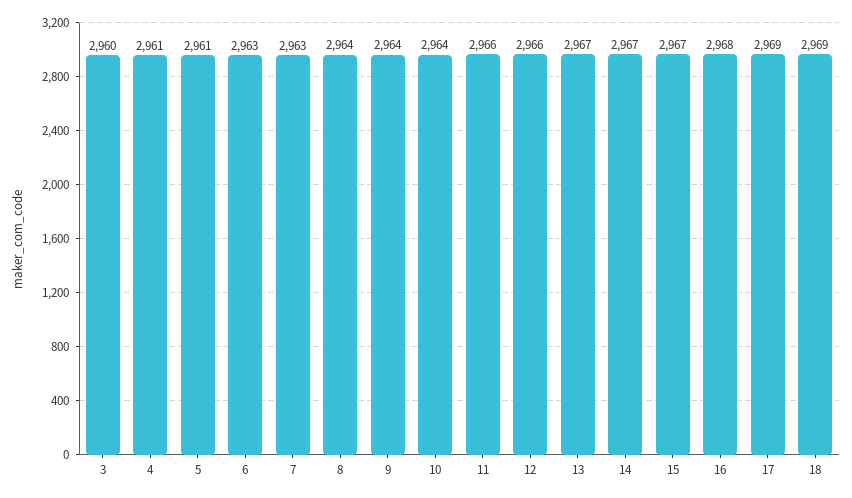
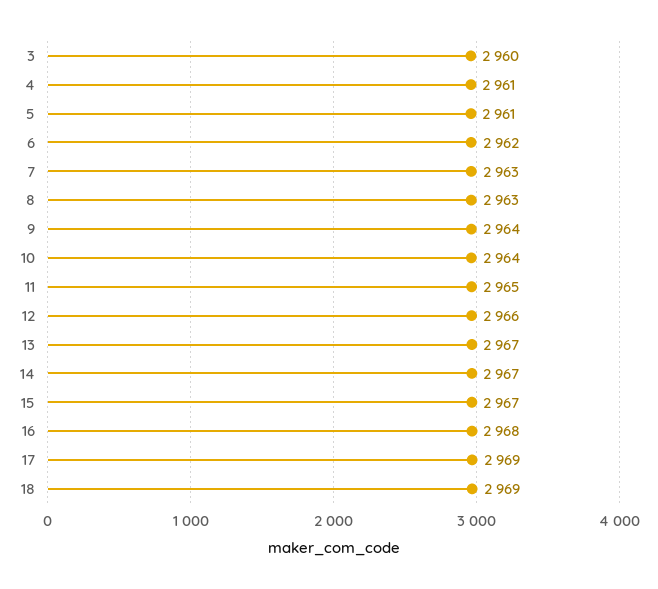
  {
    "3": 2960,
    "4": 2961,
    "5": 2961,
-   "6": 2963,
+   "6": 2962,
    "7": 2963,
-   "8": 2964,
+   "8": 2963,
    "9": 2964,
    "10": 2964,
-   "11": 2966,
+   "11": 2965,
    "12": 2966,
    "13": 2967,
    "14": 2967,
    "15": 2967,
    "16": 2968,
    "17": 2969,
    "18": 2969
  }

